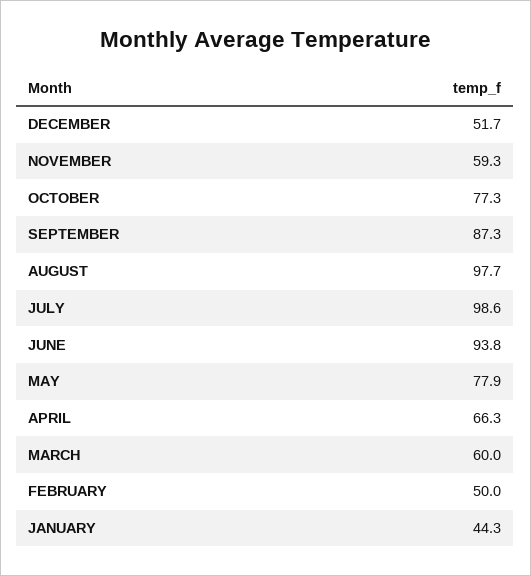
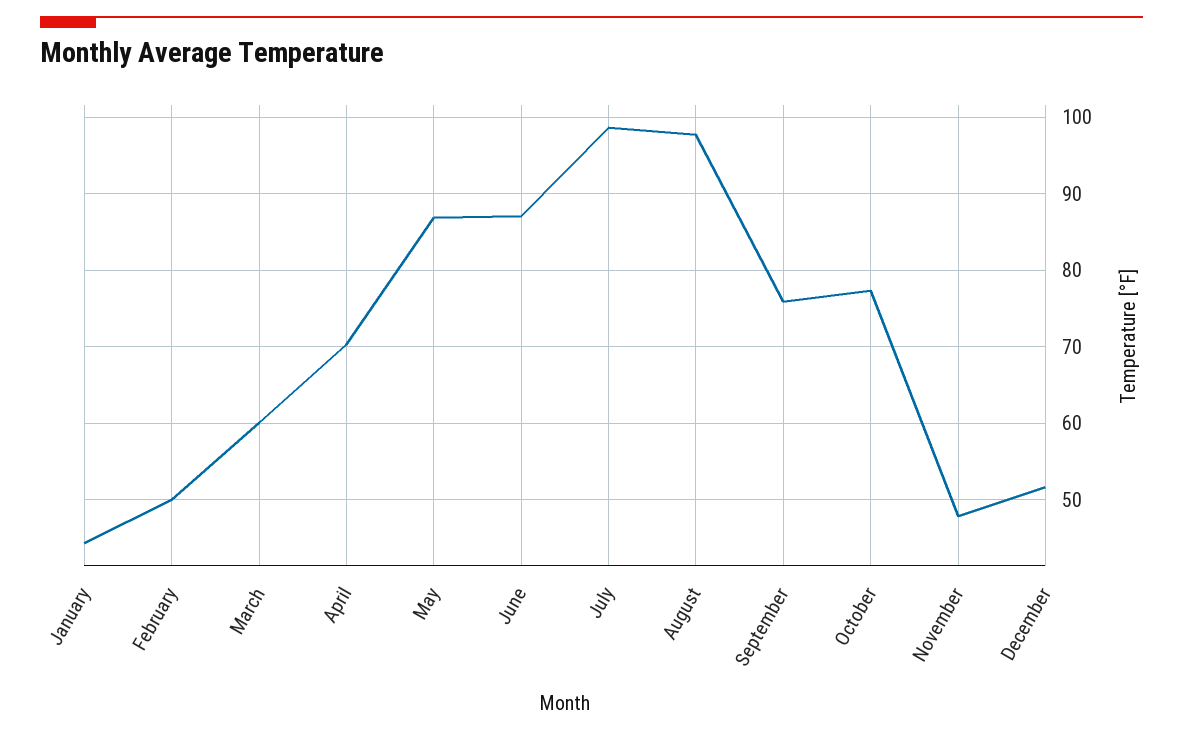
  {
    "DECEMBER": 51.7,
-   "NOVEMBER": 59.3,
+   "NOVEMBER": 48,
    "OCTOBER": 77.3,
-   "SEPTEMBER": 87.3,
+   "SEPTEMBER": 76,
    "AUGUST": 97.7,
    "JULY": 98.6,
-   "JUNE": 93.8,
+   "JUNE": 87,
-   "MAY": 77.9,
+   "MAY": 87,
-   "APRIL": 66.3,
+   "APRIL": 70,
    "MARCH": 60,
    "FEBRUARY": 50,
    "JANUARY": 44.3
  }

